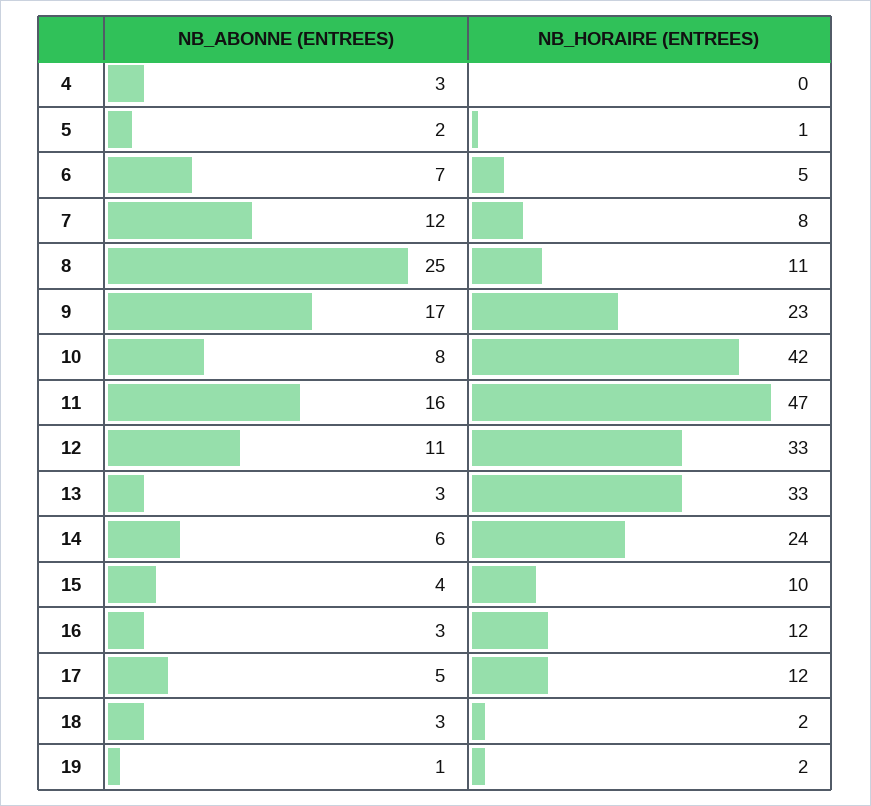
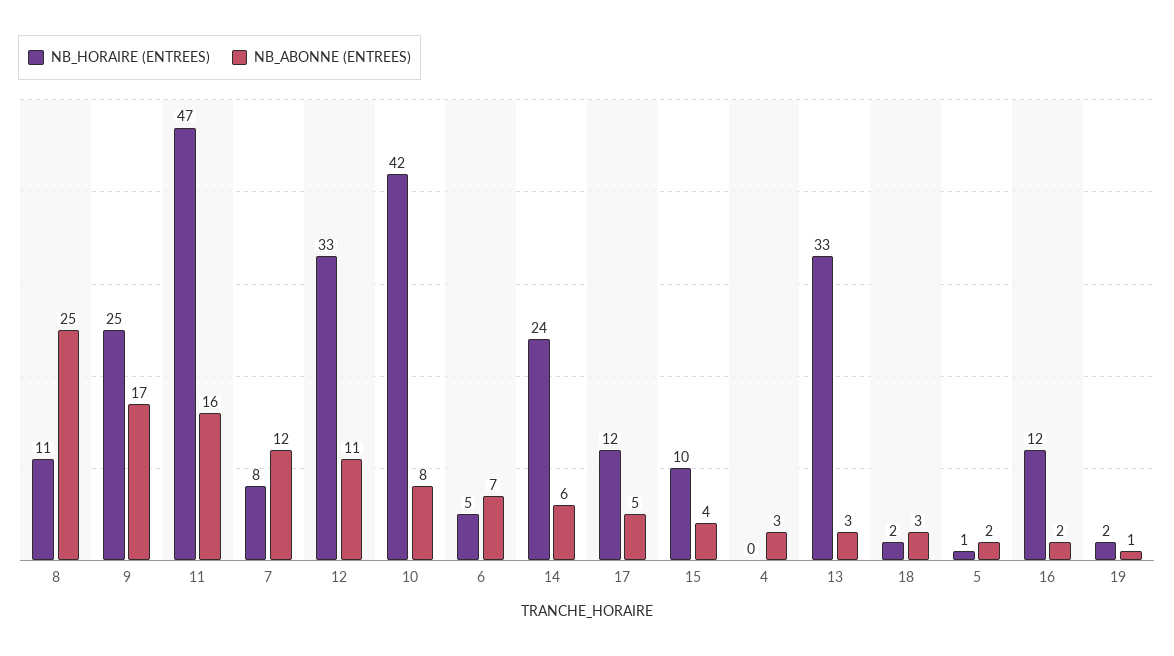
  {
    "NB_ABONNE (ENTREES)": {
      "4": 3,
      "5": 2,
      "6": 7,
      "7": 12,
      "8": 25,
      "9": 17,
      "10": 8,
      "11": 16,
      "12": 11,
      "13": 3,
      "14": 6,
      "15": 4,
-     "16": 3,
+     "16": 2,
      "17": 5,
      "18": 3,
      "19": 1
    },
    "NB_HORAIRE (ENTREES)": {
      "4": 0,
      "5": 1,
      "6": 5,
      "7": 8,
      "8": 11,
-     "9": 23,
+     "9": 25,
      "10": 42,
      "11": 47,
      "12": 33,
      "13": 33,
      "14": 24,
      "15": 10,
      "16": 12,
      "17": 12,
      "18": 2,
      "19": 2
    }
  }

